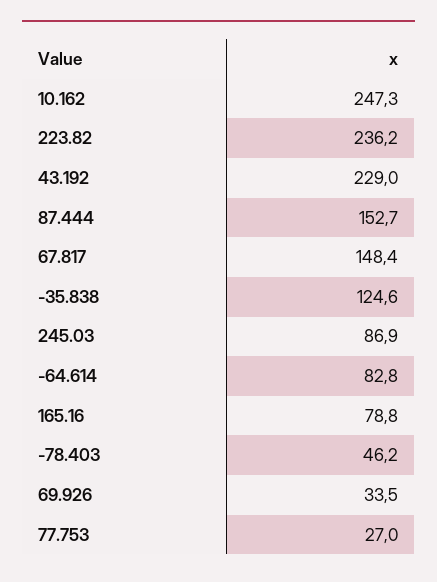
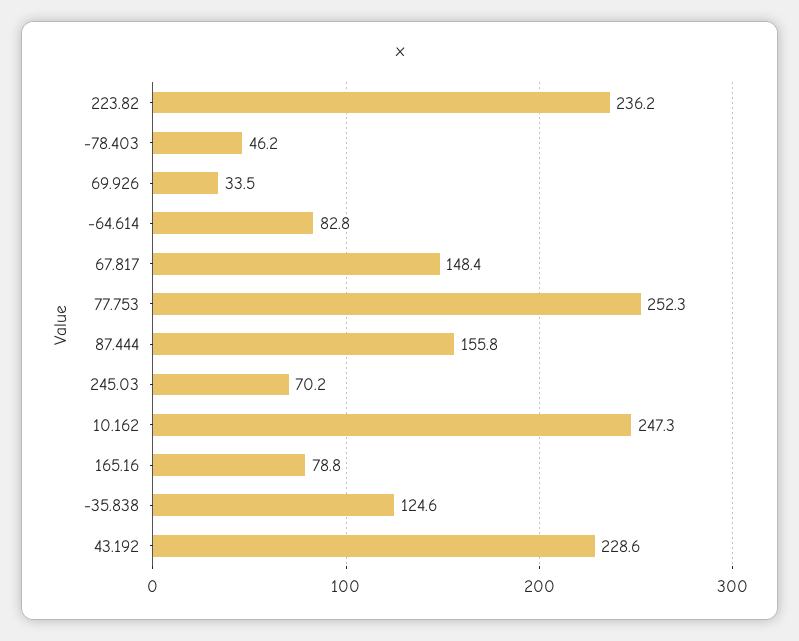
  {
    "10.162": 247.3,
    "223.82": 236.2,
-   "43.192": 229,
+   "43.192": 228.6,
-   "87.444": 152.7,
+   "87.444": 155.8,
    "67.817": 148.4,
    "-35.838": 124.6,
-   "245.03": 86.9,
+   "245.03": 70.2,
    "-64.614": 82.8,
    "165.16": 78.8,
    "-78.403": 46.2,
    "69.926": 33.5,
-   "77.753": 27
+   "77.753": 252.3
  }

